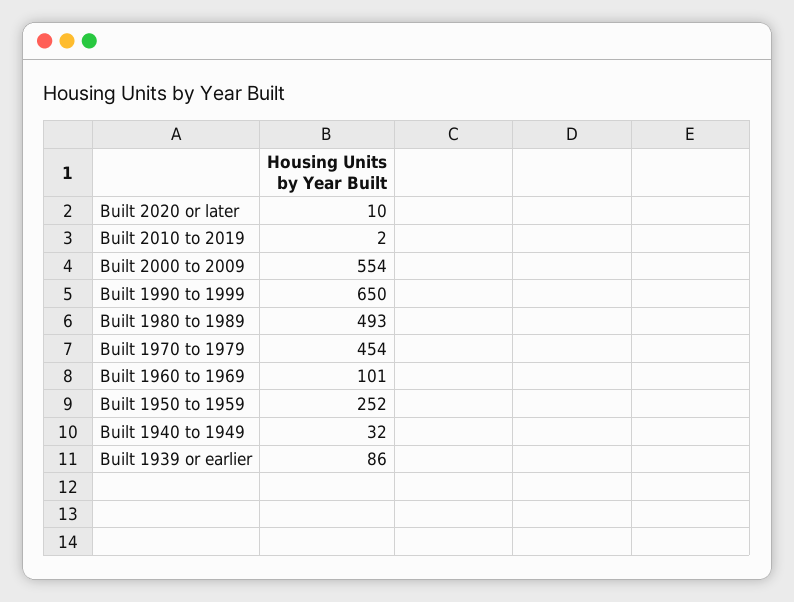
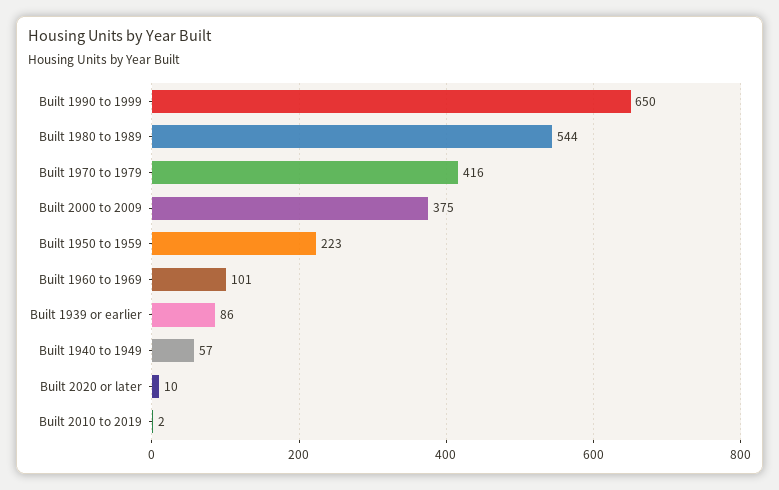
  {
    "Built 2020 or later": 10,
    "Built 2010 to 2019": 2,
-   "Built 2000 to 2009": 554,
+   "Built 2000 to 2009": 375,
    "Built 1990 to 1999": 650,
-   "Built 1980 to 1989": 493,
+   "Built 1980 to 1989": 544,
-   "Built 1970 to 1979": 454,
+   "Built 1970 to 1979": 416,
    "Built 1960 to 1969": 101,
-   "Built 1950 to 1959": 252,
+   "Built 1950 to 1959": 223,
-   "Built 1940 to 1949": 32,
+   "Built 1940 to 1949": 57,
    "Built 1939 or earlier": 86
  }

